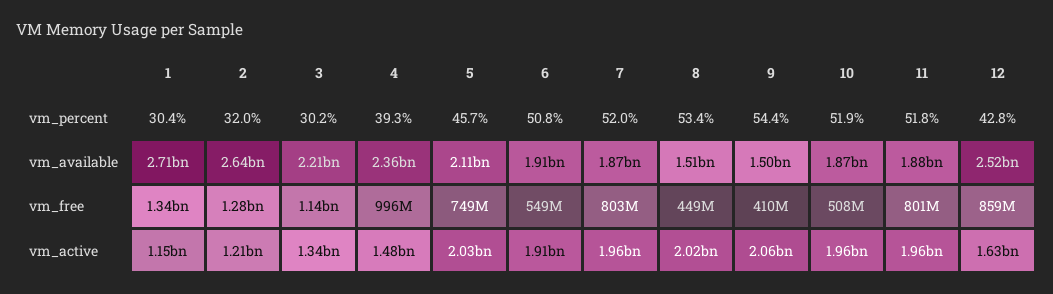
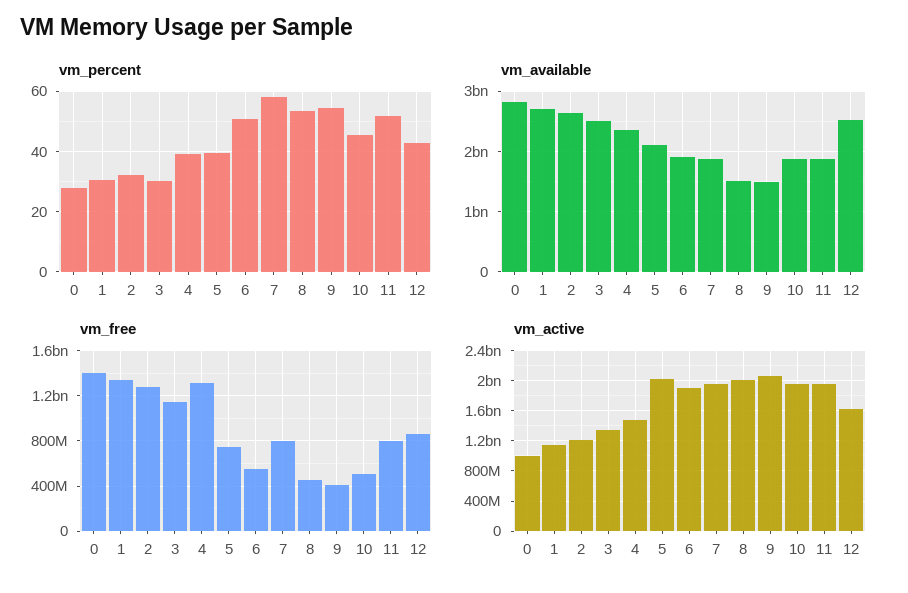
  {
    "vm_percent": {
      "1": 30.4,
      "2": 32,
      "3": 30.2,
      "4": 39.3,
-     "5": 45.7,
+     "5": 40,
      "6": 50.8,
-     "7": 52,
+     "7": 58,
      "8": 53.4,
      "9": 54.4,
-     "10": 51.9,
+     "10": 46,
      "11": 51.8,
-     "12": 42.8
+     "12": 42.8,
+     "0": 28
    },
    "vm_available": {
      "1": 2710000000,
      "2": 2640000000,
-     "3": 2210000000,
+     "3": 2500000000,
      "4": 2360000000,
      "5": 2110000000,
      "6": 1910000000,
      "7": 1870000000,
      "8": 1510000000,
      "9": 1500000000,
      "10": 1870000000,
      "11": 1880000000,
-     "12": 2520000000
+     "12": 2520000000,
+     "0": 2800000000
    },
    "vm_free": {
      "1": 1340000000,
      "2": 1280000000,
      "3": 1140000000,
-     "4": 996000000,
+     "4": 1300000000,
      "5": 749000000,
      "6": 549000000,
      "7": 803000000,
      "8": 449000000,
      "9": 410000000,
      "10": 508000000,
      "11": 801000000,
-     "12": 859000000
+     "12": 859000000,
+     "0": 1400000000
    },
    "vm_active": {
      "1": 1150000000,
      "2": 1210000000,
      "3": 1340000000,
      "4": 1480000000,
      "5": 2030000000,
      "6": 1910000000,
      "7": 1960000000,
      "8": 2020000000,
      "9": 2060000000,
      "10": 1960000000,
      "11": 1960000000,
-     "12": 1630000000
+     "12": 1630000000,
+     "0": 1000000000
    }
  }

